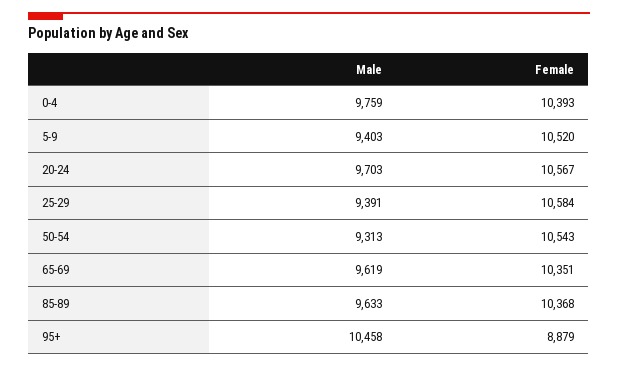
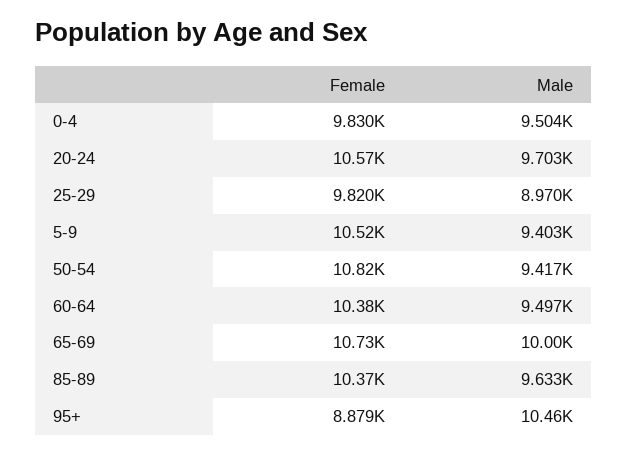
  {
    "Male": {
-     "0-4": 9759,
+     "0-4": 9504,
      "5-9": 9403,
      "20-24": 9703,
-     "25-29": 9391,
+     "25-29": 8970,
-     "50-54": 9313,
+     "50-54": 9417,
-     "65-69": 9619,
+     "65-69": 10000,
      "85-89": 9633,
-     "95+": 10458
+     "95+": 10458,
+     "60-64": 9497
    },
    "Female": {
-     "0-4": 10393,
+     "0-4": 9830,
      "5-9": 10520,
      "20-24": 10567,
-     "25-29": 10584,
+     "25-29": 9820,
-     "50-54": 10543,
+     "50-54": 10820,
-     "65-69": 10351,
+     "65-69": 10730,
      "85-89": 10368,
-     "95+": 8879
+     "95+": 8879,
+     "60-64": 10380
    }
  }

